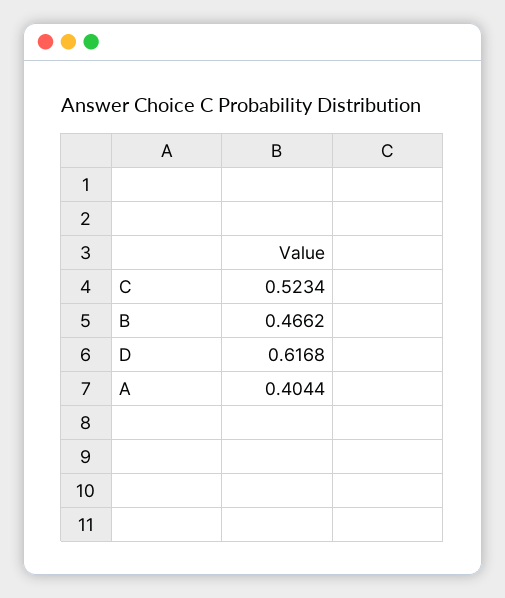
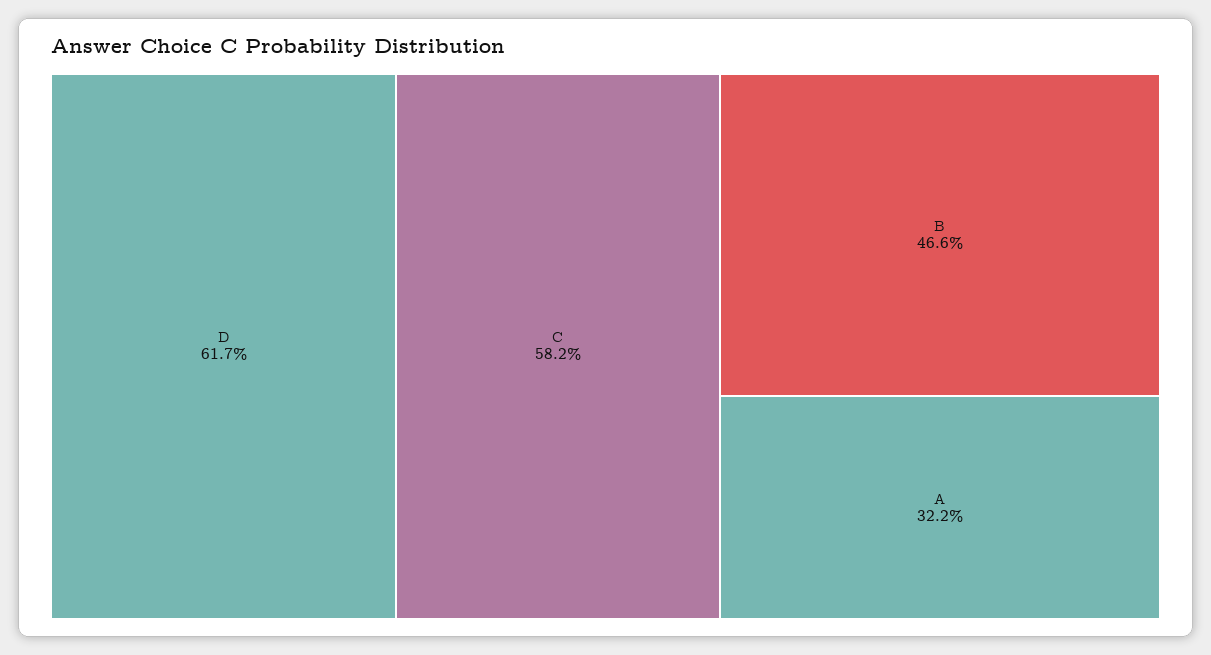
  {
-   "C": 0.5234,
+   "C": 0.582,
    "B": 0.4662,
    "D": 0.6168,
-   "A": 0.4044
+   "A": 0.322
  }

